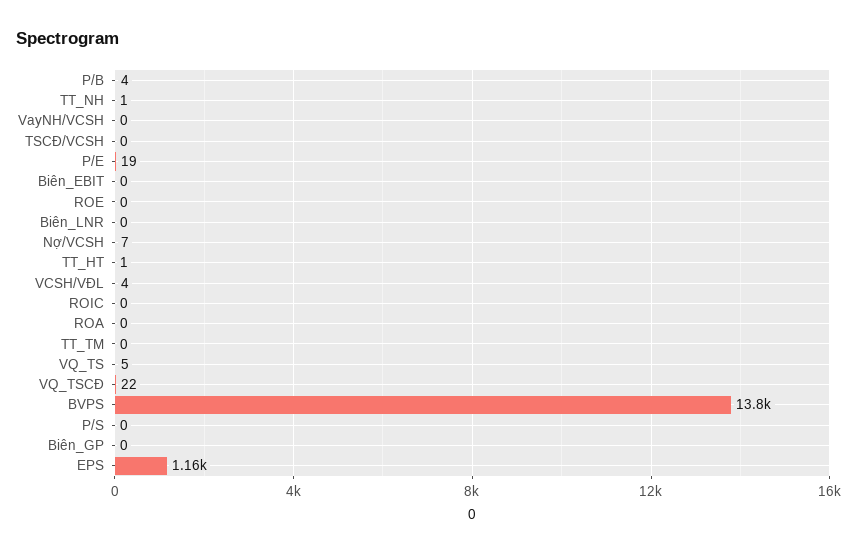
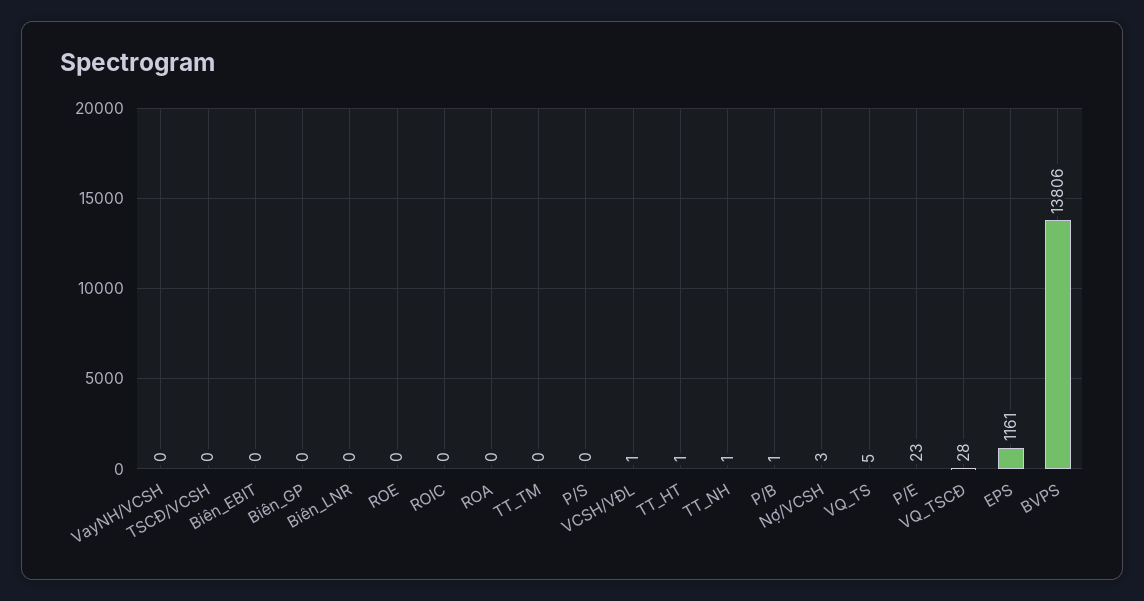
  {
-   "P/B": 4,
+   "P/B": 1,
    "TT_NH": 1,
    "VayNH/VCSH": 0,
    "TSCĐ/VCSH": 0,
-   "P/E": 19,
+   "P/E": 23,
    "Biên_EBIT": 0,
    "ROE": 0,
    "Biên_LNR": 0,
-   "Nợ/VCSH": 7,
+   "Nợ/VCSH": 3,
    "TT_HT": 1,
-   "VCSH/VĐL": 4,
+   "VCSH/VĐL": 1,
    "ROIC": 0,
    "ROA": 0,
    "TT_TM": 0,
    "VQ_TS": 5,
-   "VQ_TSCĐ": 22,
+   "VQ_TSCĐ": 28,
    "BVPS": 13806,
    "P/S": 0,
    "Biên_GP": 0,
    "EPS": 1161
  }

